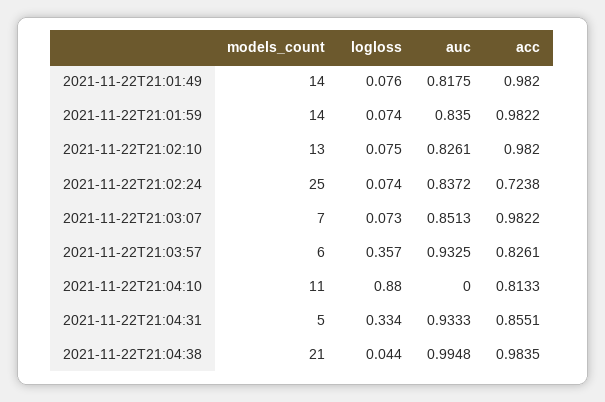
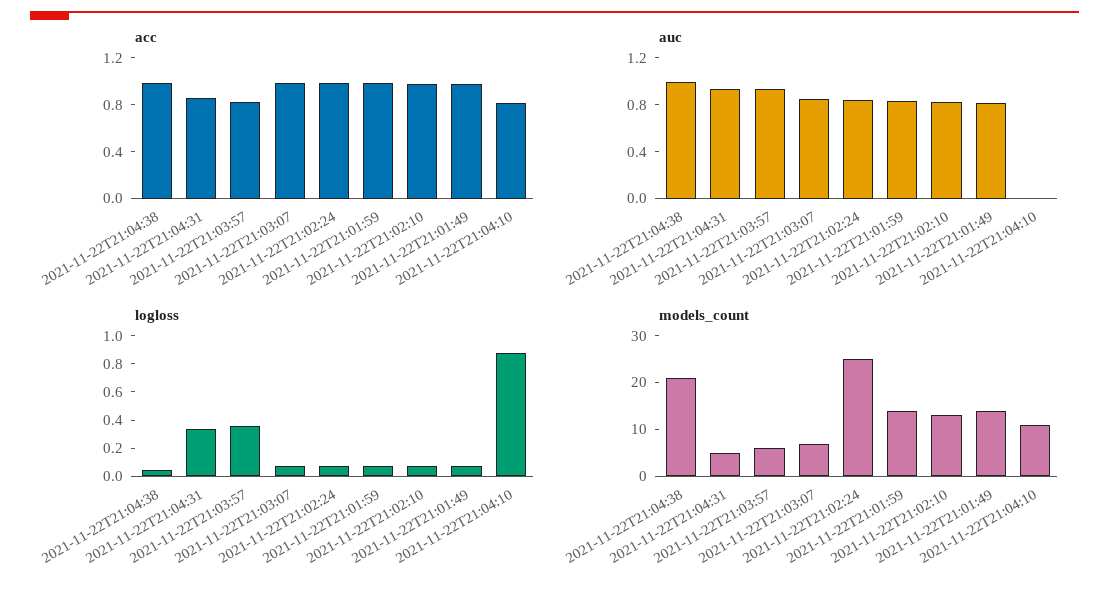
  {
    "models_count": {
      "2021-11-22T21:01:49": 14,
      "2021-11-22T21:01:59": 14,
      "2021-11-22T21:02:10": 13,
      "2021-11-22T21:02:24": 25,
      "2021-11-22T21:03:07": 7,
      "2021-11-22T21:03:57": 6,
      "2021-11-22T21:04:10": 11,
      "2021-11-22T21:04:31": 5,
      "2021-11-22T21:04:38": 21
    },
    "logloss": {
      "2021-11-22T21:01:49": 0.076,
      "2021-11-22T21:01:59": 0.074,
      "2021-11-22T21:02:10": 0.075,
      "2021-11-22T21:02:24": 0.074,
      "2021-11-22T21:03:07": 0.073,
      "2021-11-22T21:03:57": 0.357,
      "2021-11-22T21:04:10": 0.88,
      "2021-11-22T21:04:31": 0.334,
      "2021-11-22T21:04:38": 0.044
    },
    "auc": {
      "2021-11-22T21:01:49": 0.8175,
      "2021-11-22T21:01:59": 0.835,
      "2021-11-22T21:02:10": 0.8261,
      "2021-11-22T21:02:24": 0.8372,
      "2021-11-22T21:03:07": 0.8513,
      "2021-11-22T21:03:57": 0.9325,
      "2021-11-22T21:04:10": 0,
      "2021-11-22T21:04:31": 0.9333,
      "2021-11-22T21:04:38": 0.9948
    },
    "acc": {
      "2021-11-22T21:01:49": 0.982,
      "2021-11-22T21:01:59": 0.9822,
      "2021-11-22T21:02:10": 0.982,
-     "2021-11-22T21:02:24": 0.7238,
+     "2021-11-22T21:02:24": 1,
      "2021-11-22T21:03:07": 0.9822,
      "2021-11-22T21:03:57": 0.8261,
      "2021-11-22T21:04:10": 0.8133,
      "2021-11-22T21:04:31": 0.8551,
      "2021-11-22T21:04:38": 0.9835
    }
  }

